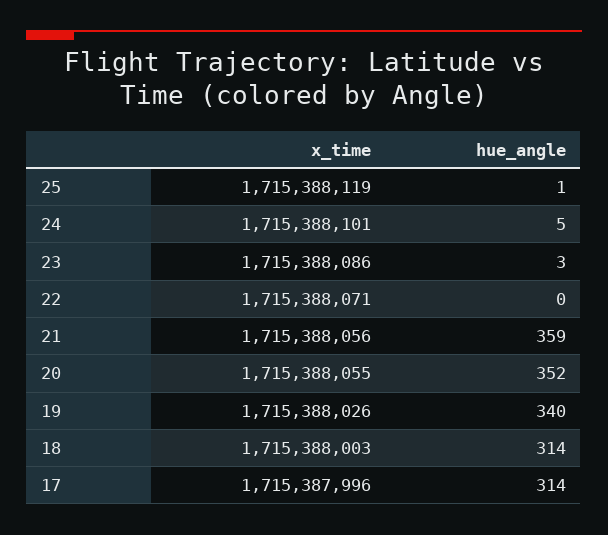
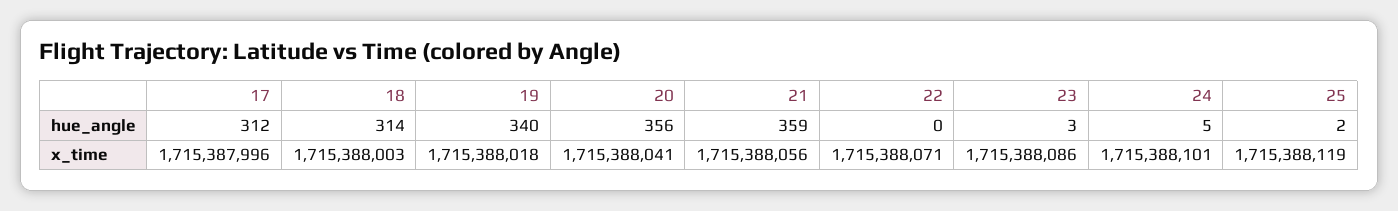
  {
    "x_time": {
      "25": 1715388119,
      "24": 1715388101,
      "23": 1715388086,
      "22": 1715388071,
      "21": 1715388056,
-     "20": 1715388055,
+     "20": 1715388041,
-     "19": 1715388026,
+     "19": 1715388018,
      "18": 1715388003,
      "17": 1715387996
    },
    "hue_angle": {
-     "25": 1,
+     "25": 2,
      "24": 5,
      "23": 3,
      "22": 0,
      "21": 359,
-     "20": 352,
+     "20": 356,
      "19": 340,
      "18": 314,
-     "17": 314
+     "17": 312
    }
  }

